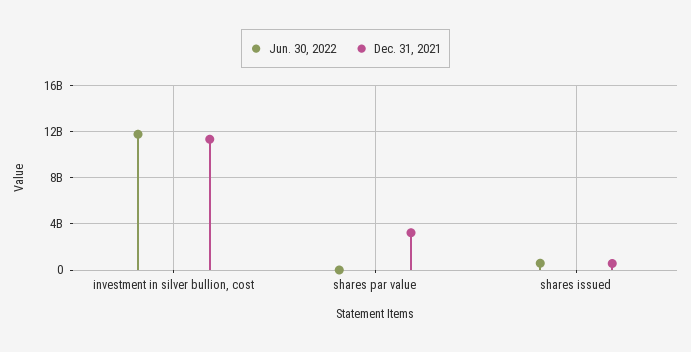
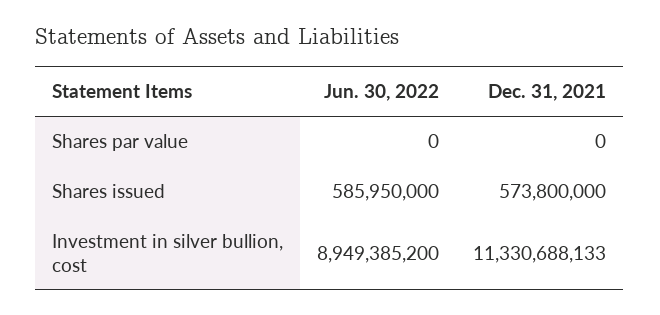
  {
    "Jun. 30, 2022": {
-     "investment in silver bullion, cost": 12000000000,
+     "investment in silver bullion, cost": 8949385200,
      "shares par value": 0,
      "shares issued": 585950000
    },
    "Dec. 31, 2021": {
      "investment in silver bullion, cost": 11330688133,
-     "shares par value": 3000000000,
+     "shares par value": 0,
      "shares issued": 573800000
    }
  }

